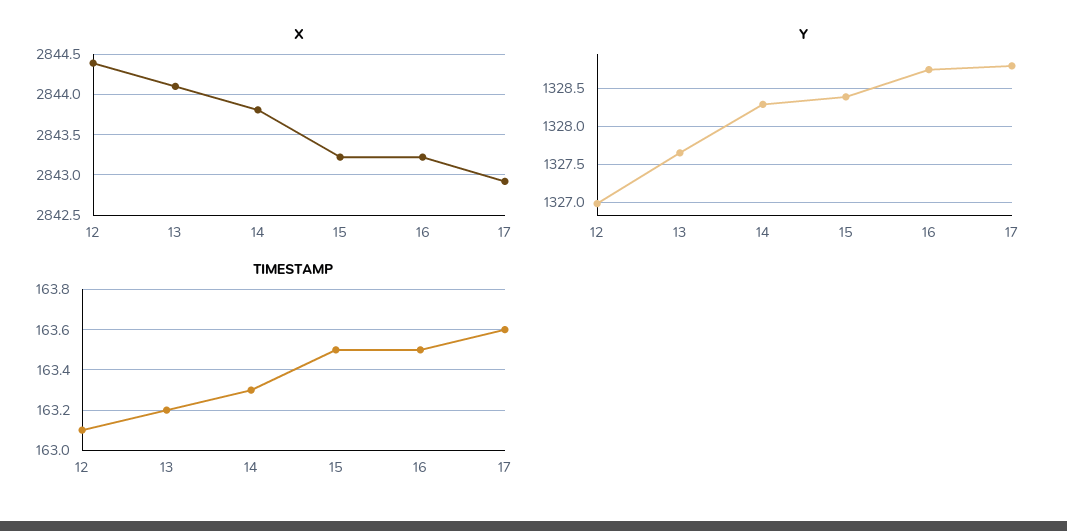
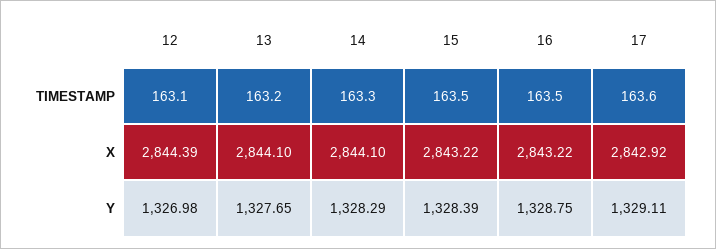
  {
    "X": {
      "12": 2844.39,
      "13": 2844.1,
-     "14": 2843.8,
+     "14": 2844.1,
      "15": 2843.22,
      "16": 2843.22,
      "17": 2842.92
    },
    "Y": {
      "12": 1326.98,
      "13": 1327.65,
      "14": 1328.29,
      "15": 1328.39,
      "16": 1328.75,
-     "17": 1328.8
+     "17": 1329.11
    },
    "TIMESTAMP": {
      "12": 163.1,
      "13": 163.2,
      "14": 163.3,
      "15": 163.5,
      "16": 163.5,
      "17": 163.6
    }
  }

